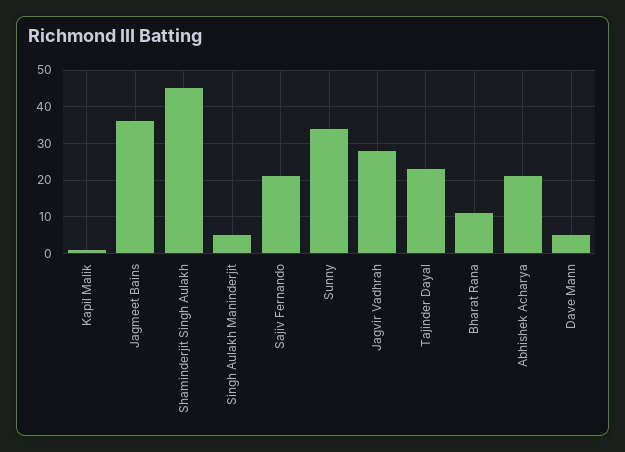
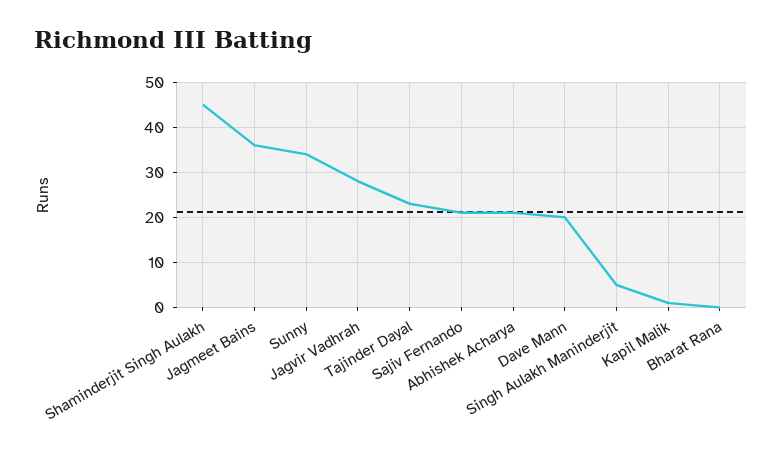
  {
    "Kapil Malik": 0,
    "Jagmeet Bains": 35,
    "Shaminderjit Singh Aulakh": 45,
    "Singh Aulakh Maninderjit": 5,
    "Sajiv Fernando": 20,
    "Sunny": 35,
    "Jagvir Vadhrah": 30,
    "Tajinder Dayal": 25,
-   "Bharat Rana": 10,
+   "Bharat Rana": 0,
    "Abhishek Acharya": 20,
-   "Dave Mann": 5
+   "Dave Mann": 20
  }

